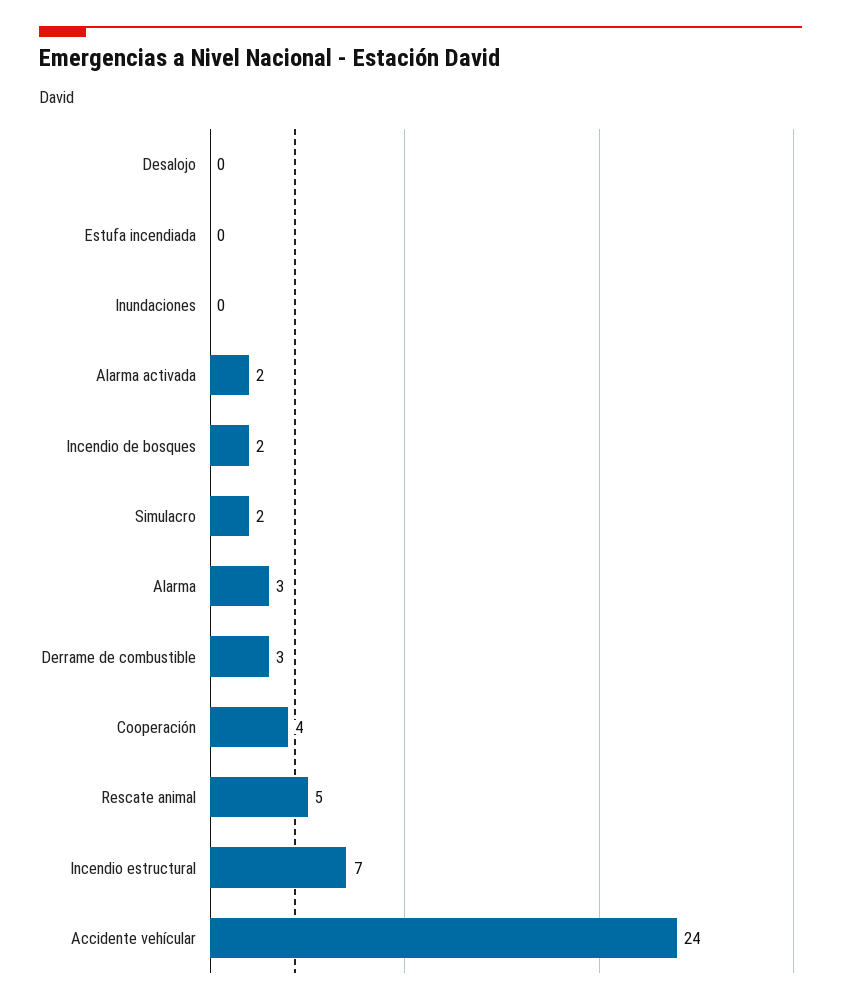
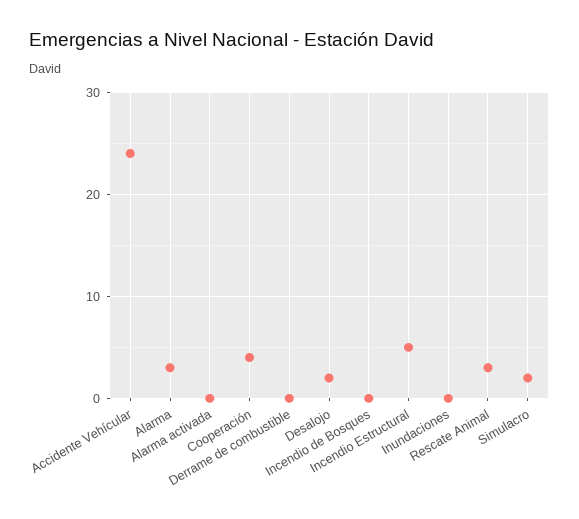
  {
-   "Desalojo": 0,
+   "Desalojo": 2,
-   "Estufa incendiada": 0,
    "Inundaciones": 0,
-   "Alarma activada": 2,
+   "Alarma activada": 0,
-   "Incendio de bosques": 2,
+   "Incendio de bosques": 0,
    "Simulacro": 2,
    "Alarma": 3,
-   "Derrame de combustible": 3,
+   "Derrame de combustible": 0,
    "Cooperación": 4,
-   "Rescate animal": 5,
+   "Rescate animal": 3,
-   "Incendio estructural": 7,
+   "Incendio estructural": 5,
    "Accidente vehícular": 24
  }

